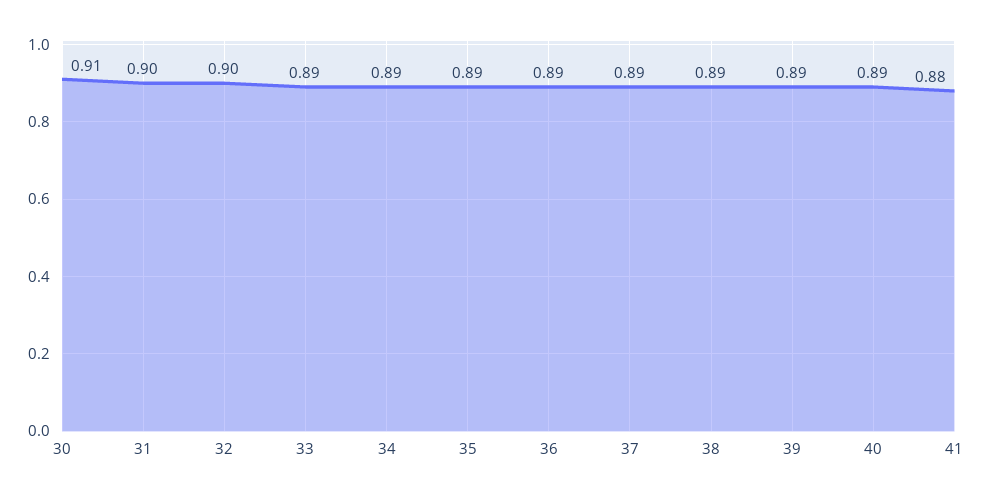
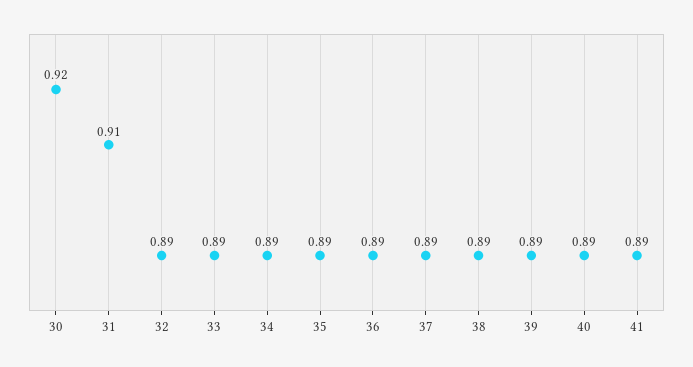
  {
-   "30": 0.91,
+   "30": 0.92,
-   "31": 0.9,
+   "31": 0.91,
-   "32": 0.9,
+   "32": 0.89,
    "33": 0.89,
    "34": 0.89,
    "35": 0.89,
    "36": 0.89,
    "37": 0.89,
    "38": 0.89,
    "39": 0.89,
    "40": 0.89,
-   "41": 0.88
+   "41": 0.89
  }

